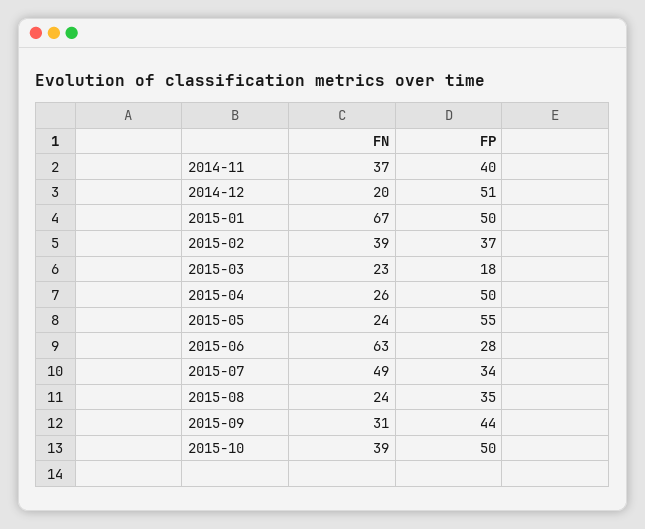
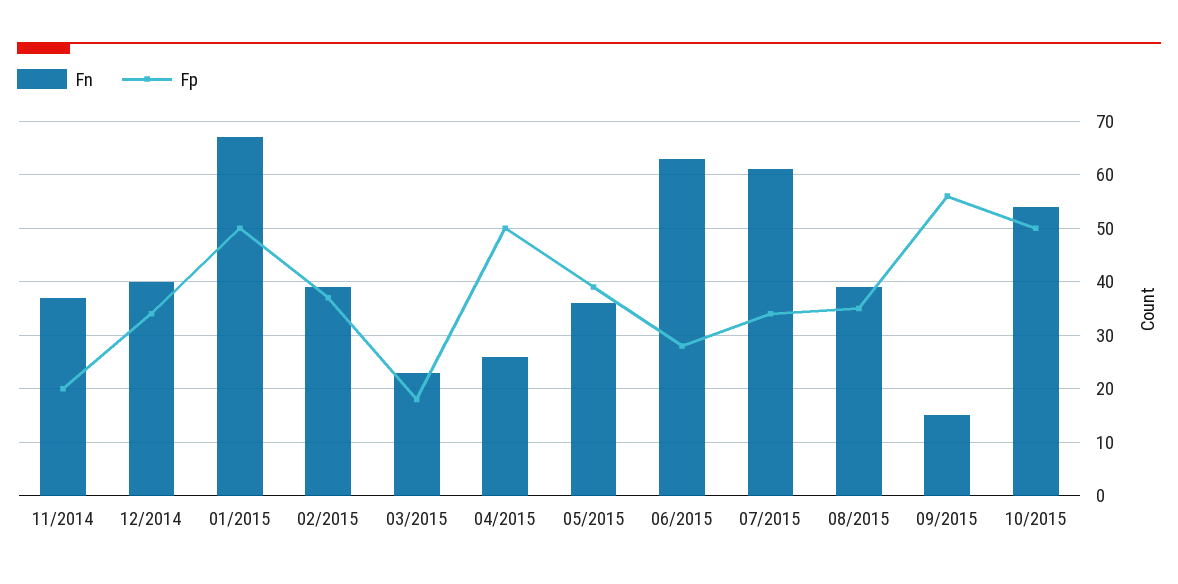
  {
    "FN": {
      "2014-11": 37,
-     "2014-12": 20,
+     "2014-12": 40,
      "2015-01": 67,
      "2015-02": 39,
      "2015-03": 23,
      "2015-04": 26,
-     "2015-05": 24,
+     "2015-05": 35,
      "2015-06": 63,
-     "2015-07": 49,
+     "2015-07": 60,
-     "2015-08": 24,
+     "2015-08": 40,
-     "2015-09": 31,
+     "2015-09": 15,
-     "2015-10": 39
+     "2015-10": 55
    },
    "FP": {
-     "2014-11": 40,
+     "2014-11": 20,
-     "2014-12": 51,
+     "2014-12": 35,
      "2015-01": 50,
      "2015-02": 37,
      "2015-03": 18,
      "2015-04": 50,
-     "2015-05": 55,
+     "2015-05": 40,
      "2015-06": 28,
      "2015-07": 34,
      "2015-08": 35,
-     "2015-09": 44,
+     "2015-09": 55,
      "2015-10": 50
    }
  }

